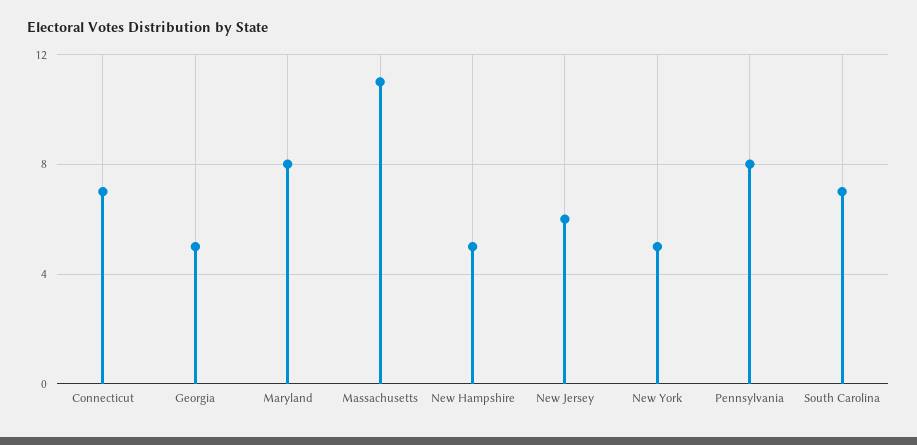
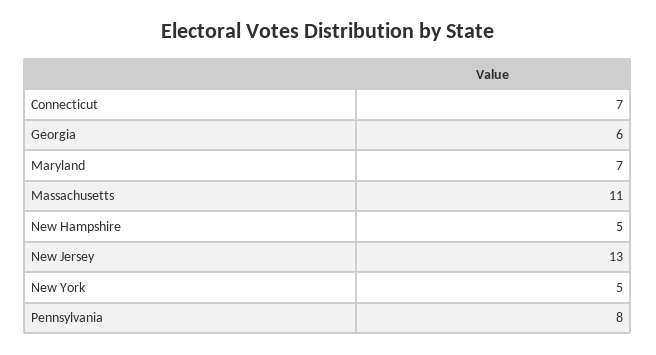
  {
    "Connecticut": 7,
-   "Georgia": 5,
+   "Georgia": 6,
-   "Maryland": 8,
+   "Maryland": 7,
    "Massachusetts": 11,
    "New Hampshire": 5,
-   "New Jersey": 6,
+   "New Jersey": 13,
    "New York": 5,
-   "Pennsylvania": 8,
+   "Pennsylvania": 8
-   "South Carolina": 7
  }

